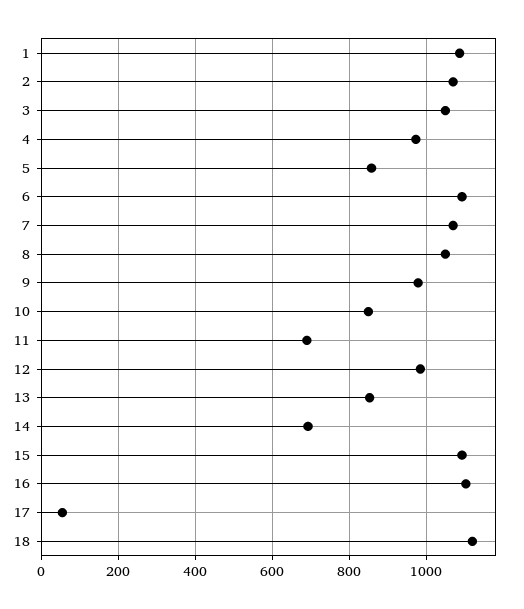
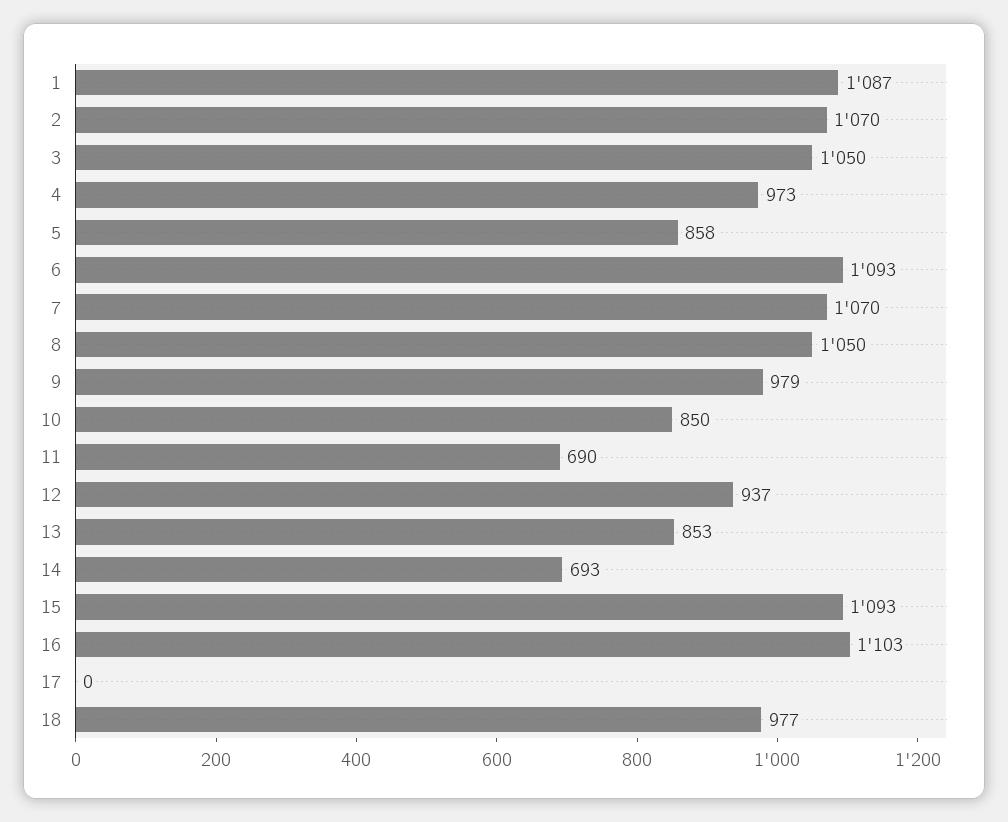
  {
    "1": 1087,
    "2": 1070,
    "3": 1050,
    "4": 973,
    "5": 858,
    "6": 1093,
    "7": 1070,
    "8": 1050,
    "9": 979,
    "10": 850,
    "11": 690,
-   "12": 980,
+   "12": 937,
    "13": 853,
    "14": 693,
    "15": 1093,
    "16": 1103,
-   "17": 60,
+   "17": 0,
-   "18": 1120
+   "18": 977
  }

